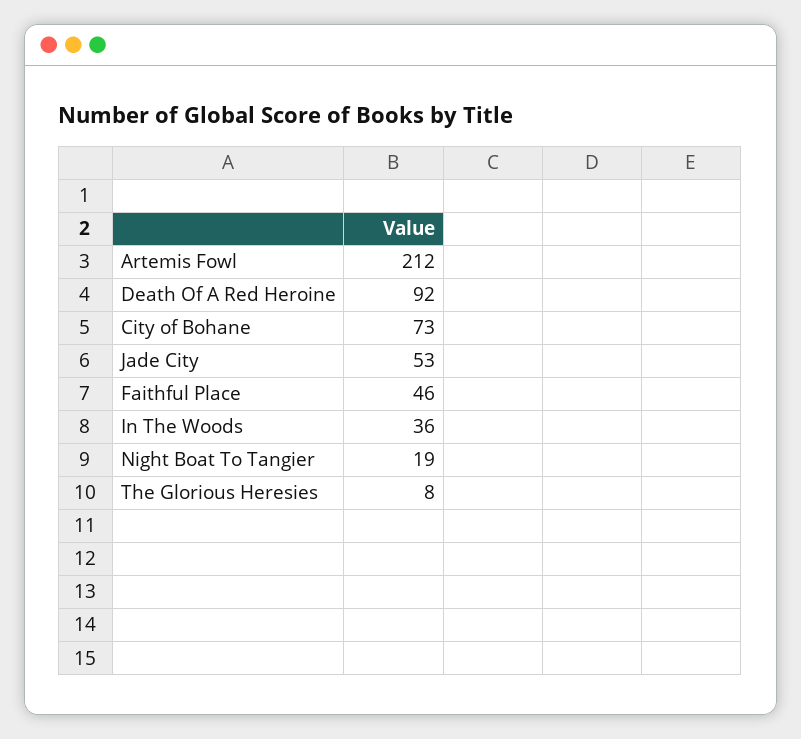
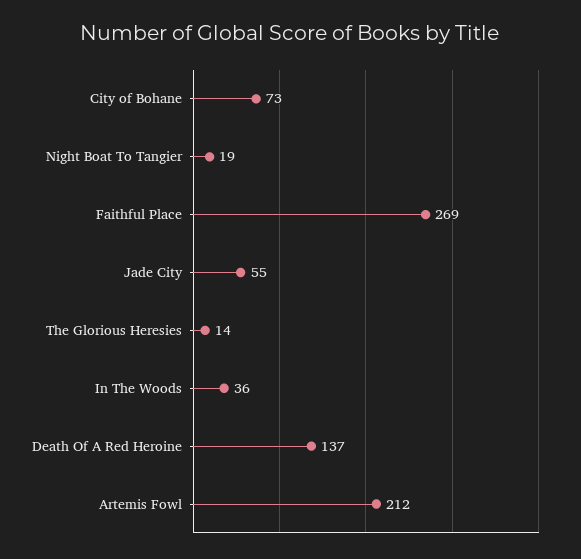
  {
    "Artemis Fowl": 212,
-   "Death Of A Red Heroine": 92,
+   "Death Of A Red Heroine": 137,
    "City of Bohane": 73,
-   "Jade City": 53,
+   "Jade City": 55,
-   "Faithful Place": 46,
+   "Faithful Place": 269,
    "In The Woods": 36,
    "Night Boat To Tangier": 19,
-   "The Glorious Heresies": 8
+   "The Glorious Heresies": 14
  }

